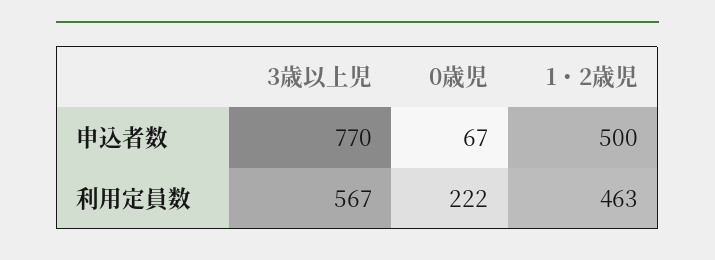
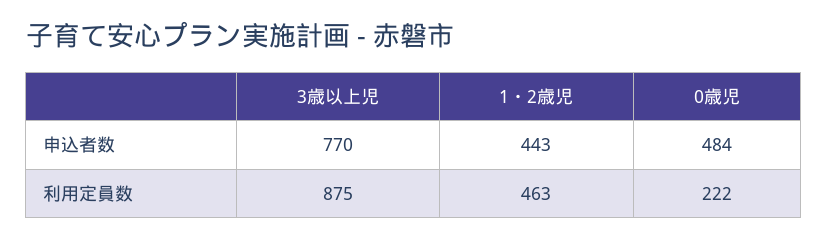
  {
    "3歳以上児": {
      "申込者数": 770,
-     "利用定員数": 567
+     "利用定員数": 875
    },
    "0歳児": {
-     "申込者数": 67,
+     "申込者数": 484,
      "利用定員数": 222
    },
    "1・2歳児": {
-     "申込者数": 500,
+     "申込者数": 443,
      "利用定員数": 463
    }
  }

